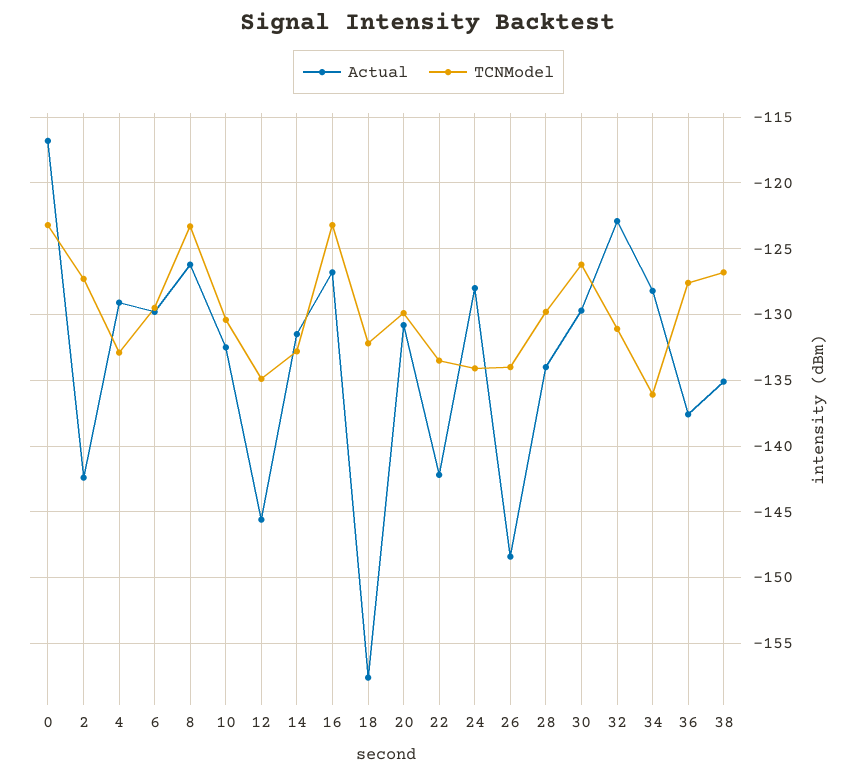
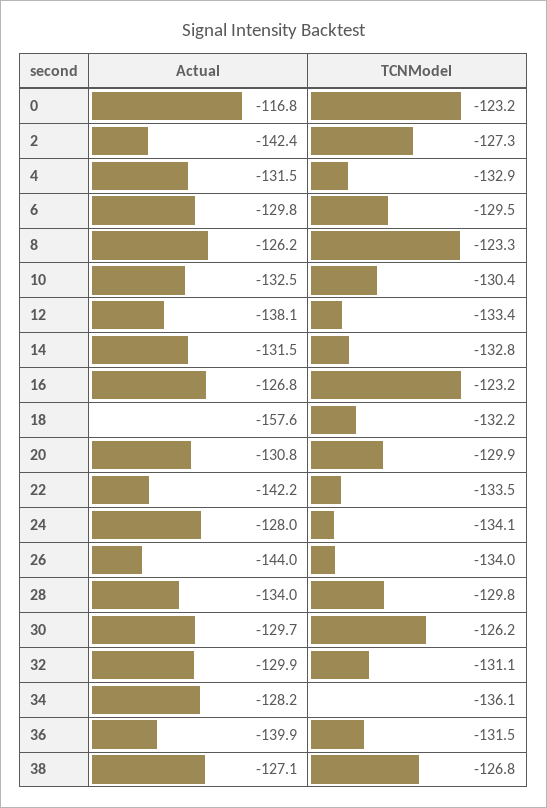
  {
    "Actual": {
      "0": -116.8,
      "2": -142.4,
-     "4": -129,
+     "4": -131.5,
      "6": -129.8,
      "8": -126.2,
      "10": -132.5,
-     "12": -145.5,
+     "12": -138.1,
      "14": -131.5,
      "16": -126.8,
      "18": -157.6,
      "20": -130.8,
      "22": -142.2,
      "24": -128,
-     "26": -148.5,
+     "26": -144,
      "28": -134,
      "30": -129.7,
-     "32": -123,
+     "32": -129.9,
      "34": -128.2,
-     "36": -137.5,
+     "36": -139.9,
-     "38": -135
+     "38": -127.1
    },
    "TCNModel": {
      "0": -123.2,
      "2": -127.3,
      "4": -132.9,
      "6": -129.5,
      "8": -123.3,
      "10": -130.4,
-     "12": -135,
+     "12": -133.4,
      "14": -132.8,
      "16": -123.2,
      "18": -132.2,
      "20": -129.9,
      "22": -133.5,
      "24": -134.1,
      "26": -134,
      "28": -129.8,
      "30": -126.2,
      "32": -131.1,
      "34": -136.1,
-     "36": -127.5,
+     "36": -131.5,
      "38": -126.8
    }
  }

